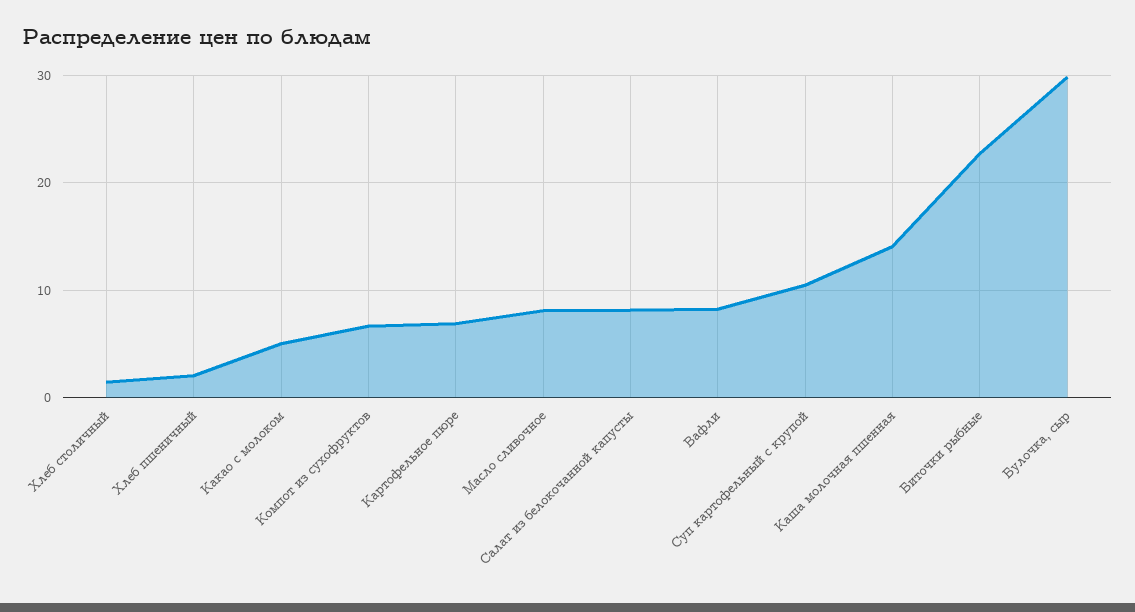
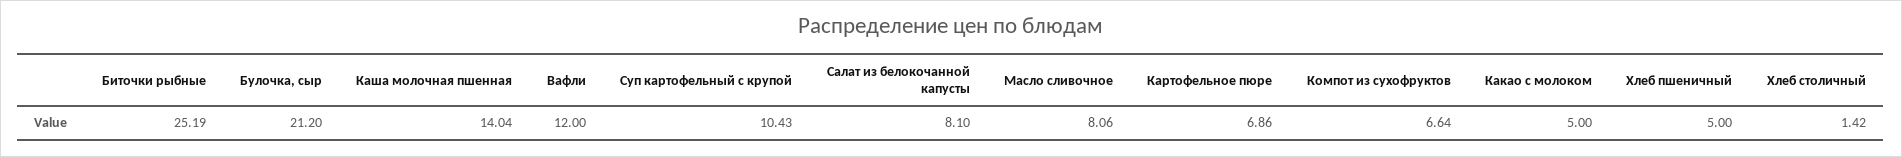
  {
    "Хлеб столичный": 1.42,
-   "Хлеб пшеничный": 2,
+   "Хлеб пшеничный": 5,
    "Какао с молоком": 5,
    "Компот из сухофруктов": 6.64,
    "Картофельное пюре": 6.86,
    "Масло сливочное": 8.06,
    "Салат из белокочанной капусты": 8.1,
-   "Вафли": 8,
+   "Вафли": 12,
    "Суп картофельный с крупой": 10.43,
    "Каша молочная пшенная": 14.04,
-   "Биточки рыбные": 23,
+   "Биточки рыбные": 25.19,
-   "Булочка, сыр": 30
+   "Булочка, сыр": 21.2
  }

